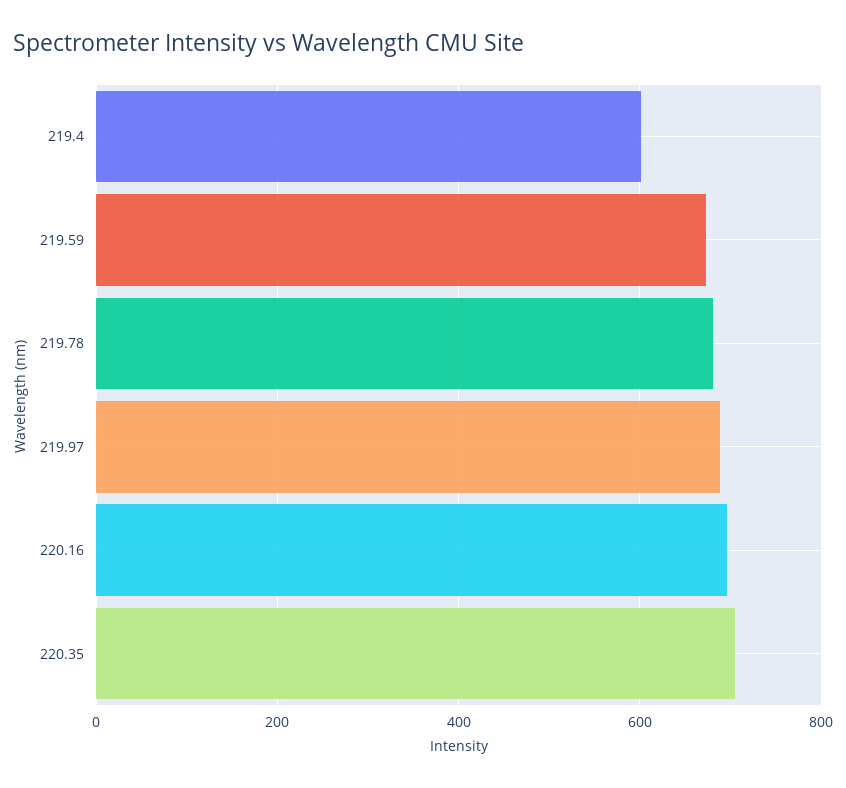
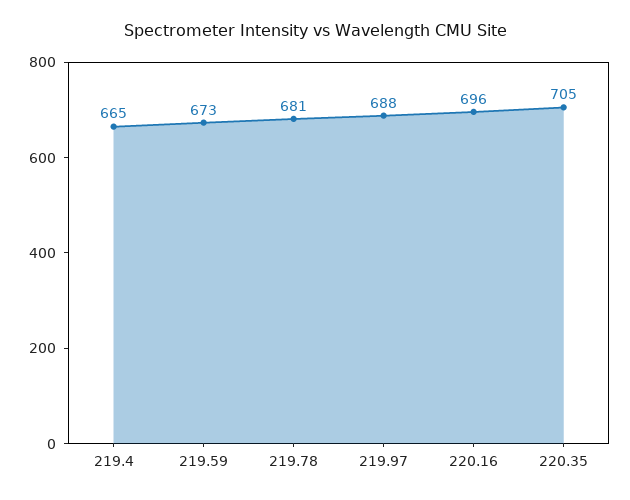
  {
-   "219.4": 600,
+   "219.4": 665,
    "219.59": 673,
    "219.78": 681,
    "219.97": 688,
    "220.16": 696,
    "220.35": 705
  }

